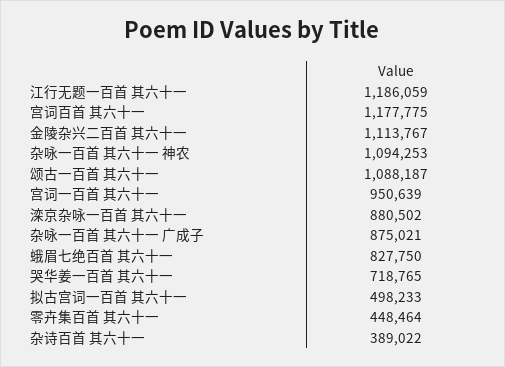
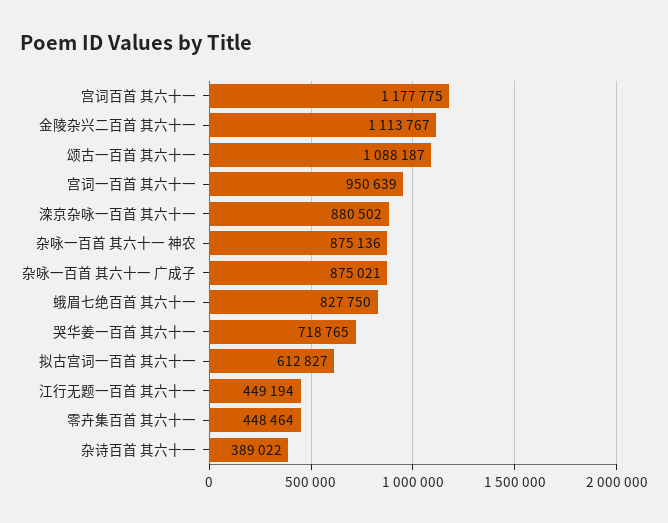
  {
-   "江行无题一百首 其六十一": 1186059,
+   "江行无题一百首 其六十一": 449194,
    "宫词百首 其六十一": 1177775,
    "金陵杂兴二百首 其六十一": 1113767,
-   "杂咏一百首 其六十一 神农": 1094253,
+   "杂咏一百首 其六十一 神农": 875136,
    "颂古一百首 其六十一": 1088187,
    "宫词一百首 其六十一": 950639,
    "滦京杂咏一百首 其六十一": 880502,
    "杂咏一百首 其六十一 广成子": 875021,
    "蛾眉七绝百首 其六十一": 827750,
    "哭华姜一百首 其六十一": 718765,
-   "拟古宫词一百首 其六十一": 498233,
+   "拟古宫词一百首 其六十一": 612827,
    "零卉集百首 其六十一": 448464,
    "杂诗百首 其六十一": 389022
  }

